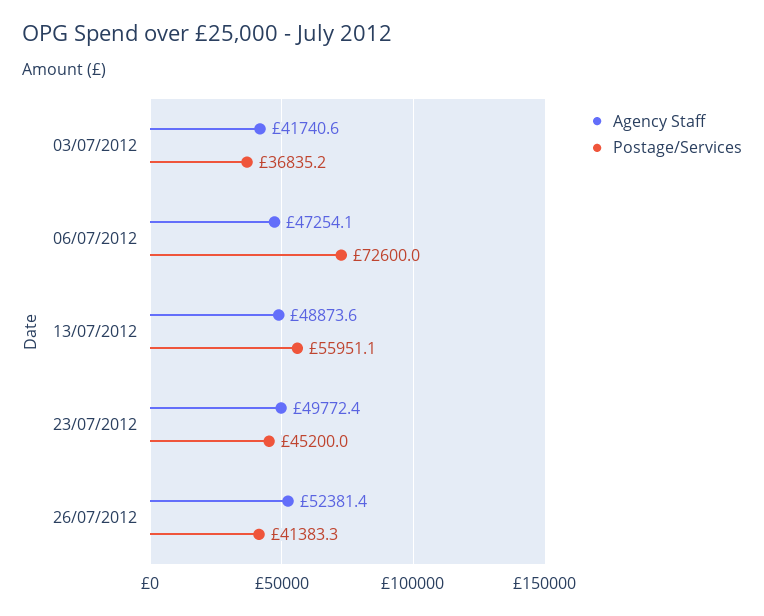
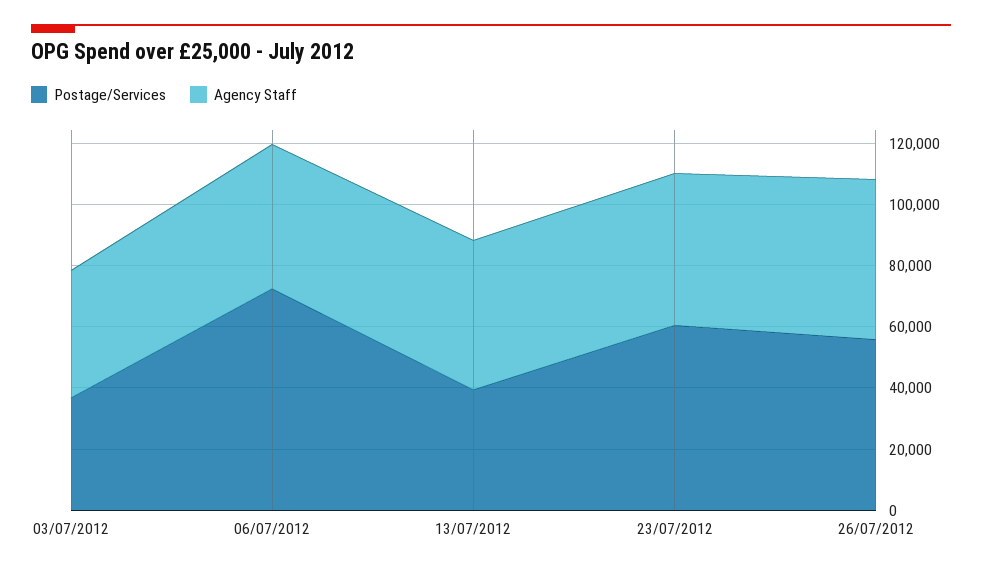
  {
    "Agency Staff": {
      "03/07/2012": 41740.6,
      "06/07/2012": 47254.1,
      "13/07/2012": 48873.6,
      "23/07/2012": 49772.4,
      "26/07/2012": 52381.4
    },
    "Postage/Services": {
      "03/07/2012": 36835.2,
      "06/07/2012": 72600,
-     "13/07/2012": 55951.1,
+     "13/07/2012": 40000,
-     "23/07/2012": 45200,
+     "23/07/2012": 60000,
-     "26/07/2012": 41383.3
+     "26/07/2012": 55000
    }
  }

